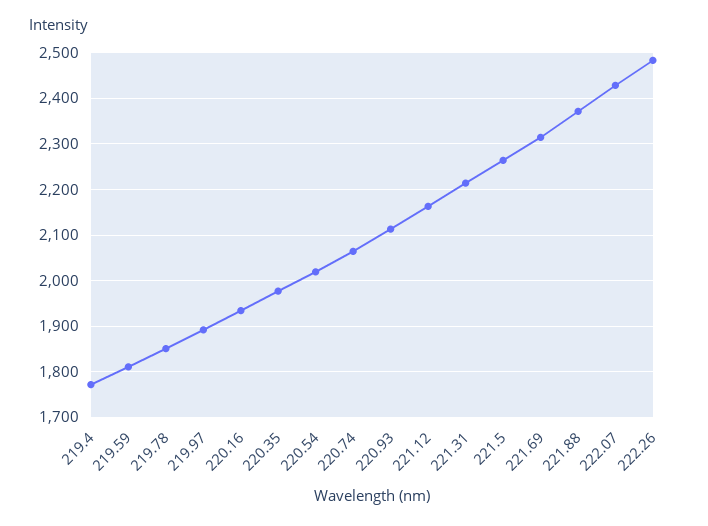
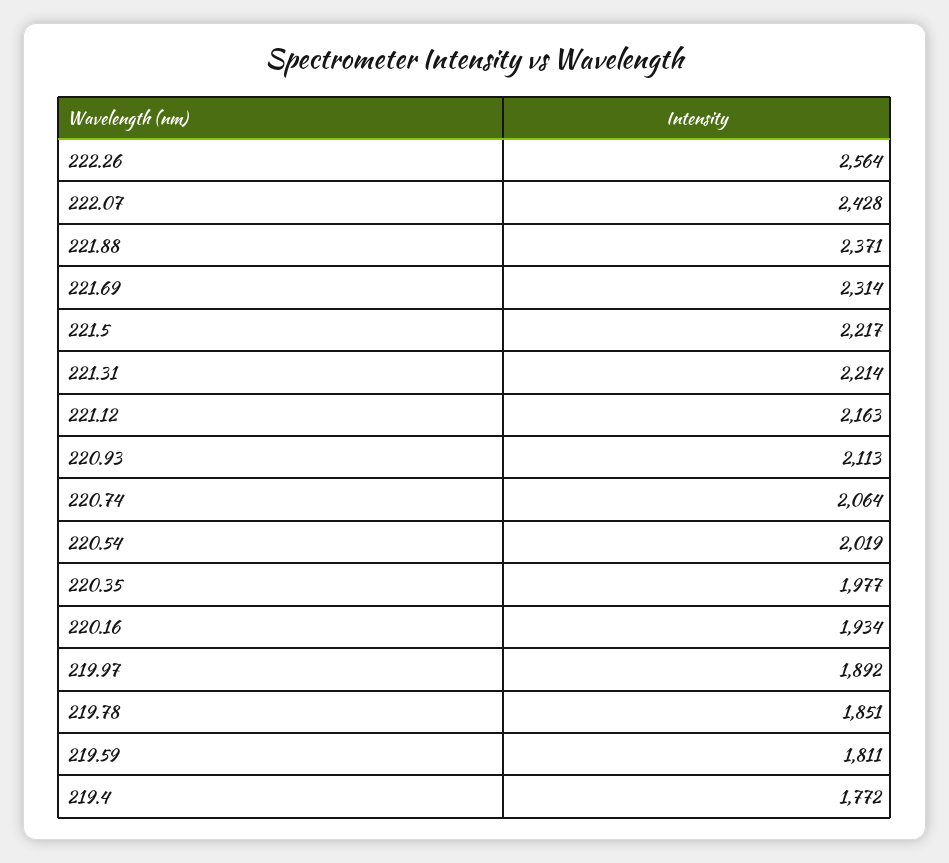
  {
    "219.4": 1772,
    "219.59": 1811,
    "219.78": 1851,
    "219.97": 1892,
    "220.16": 1934,
    "220.35": 1977,
    "220.54": 2019,
    "220.74": 2064,
    "220.93": 2113,
    "221.12": 2163,
    "221.31": 2214,
-   "221.5": 2260,
+   "221.5": 2217,
    "221.69": 2314,
    "221.88": 2371,
    "222.07": 2428,
-   "222.26": 2480
+   "222.26": 2564
  }

